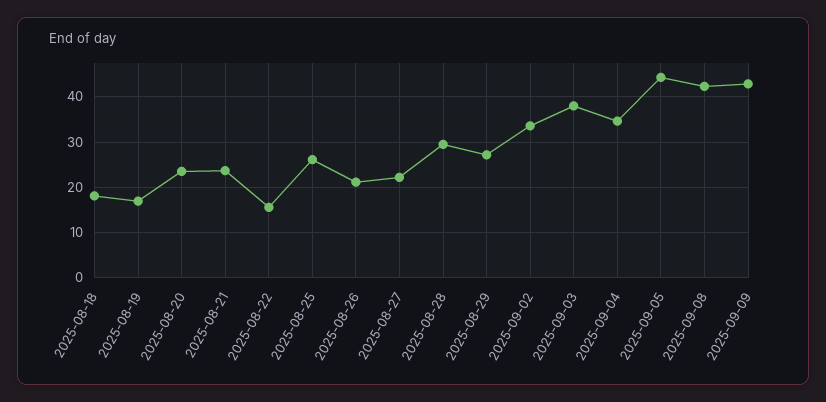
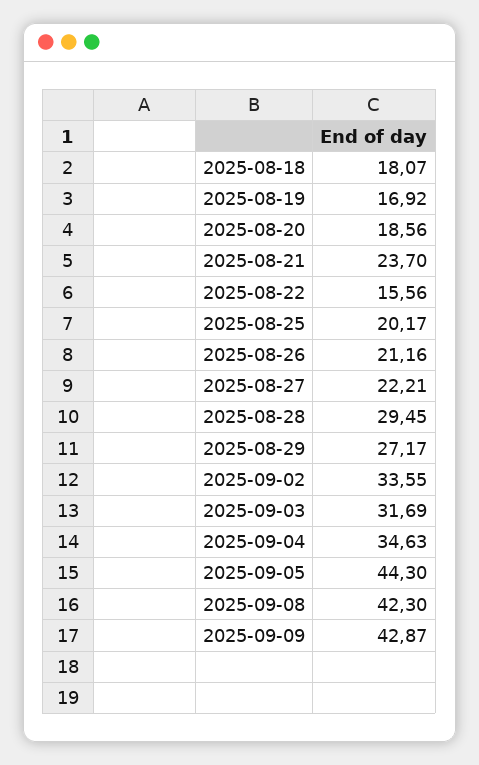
  {
    "2025-08-18": 18.07,
    "2025-08-19": 16.92,
-   "2025-08-20": 24,
+   "2025-08-20": 18.56,
    "2025-08-21": 23.7,
    "2025-08-22": 15.56,
-   "2025-08-25": 26,
+   "2025-08-25": 20.17,
    "2025-08-26": 21.16,
    "2025-08-27": 22.21,
    "2025-08-28": 29.45,
    "2025-08-29": 27.17,
    "2025-09-02": 33.55,
-   "2025-09-03": 38,
+   "2025-09-03": 31.69,
    "2025-09-04": 34.63,
    "2025-09-05": 44.3,
    "2025-09-08": 42.3,
    "2025-09-09": 42.87
  }

